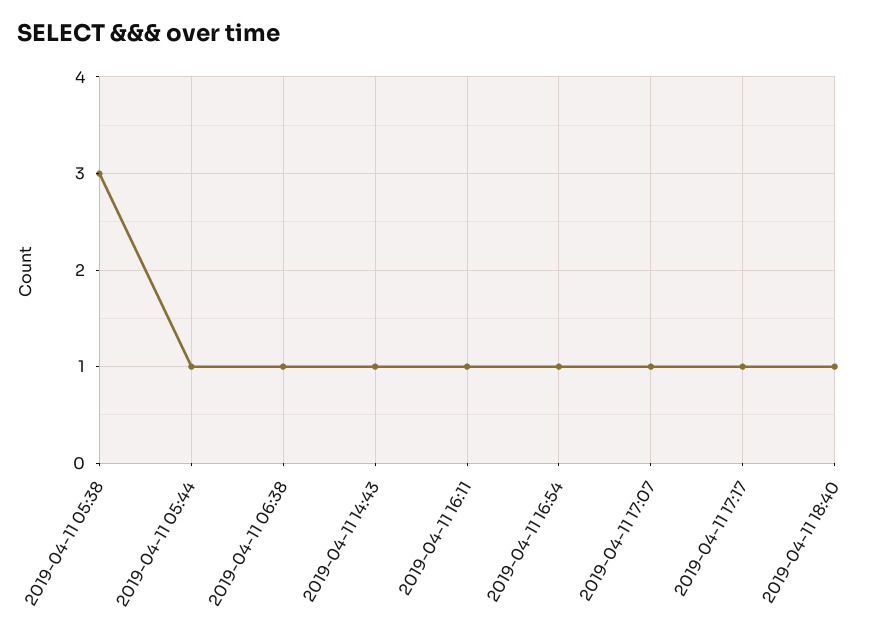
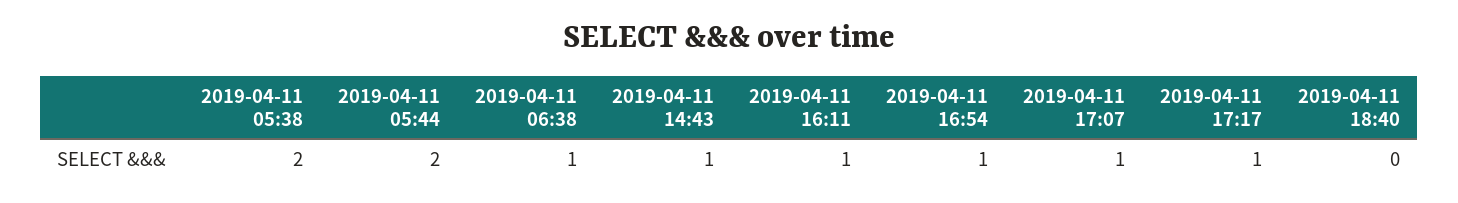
  {
-   "2019-04-11 05:38": 3,
+   "2019-04-11 05:38": 2,
-   "2019-04-11 05:44": 1,
+   "2019-04-11 05:44": 2,
    "2019-04-11 06:38": 1,
    "2019-04-11 14:43": 1,
    "2019-04-11 16:11": 1,
    "2019-04-11 16:54": 1,
    "2019-04-11 17:07": 1,
    "2019-04-11 17:17": 1,
-   "2019-04-11 18:40": 1
+   "2019-04-11 18:40": 0
  }

